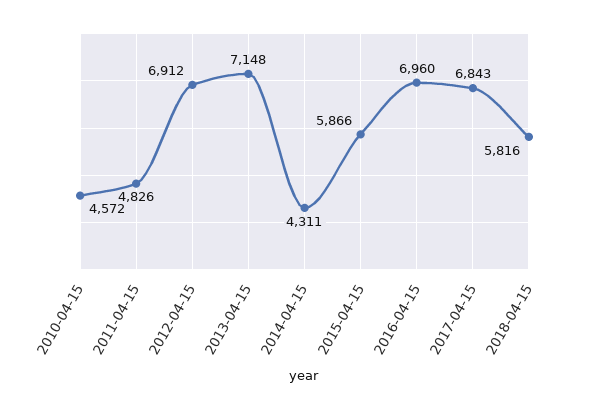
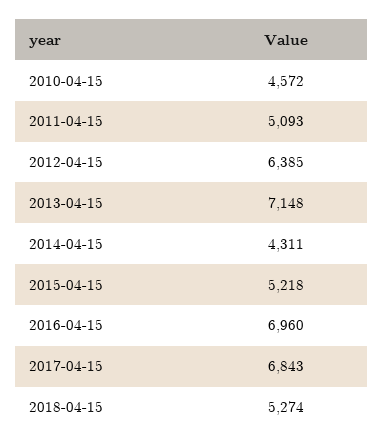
  {
    "2010-04-15": 4572,
-   "2011-04-15": 4826,
+   "2011-04-15": 5093,
-   "2012-04-15": 6912,
+   "2012-04-15": 6385,
    "2013-04-15": 7148,
    "2014-04-15": 4311,
-   "2015-04-15": 5866,
+   "2015-04-15": 5218,
    "2016-04-15": 6960,
    "2017-04-15": 6843,
-   "2018-04-15": 5816
+   "2018-04-15": 5274
  }

